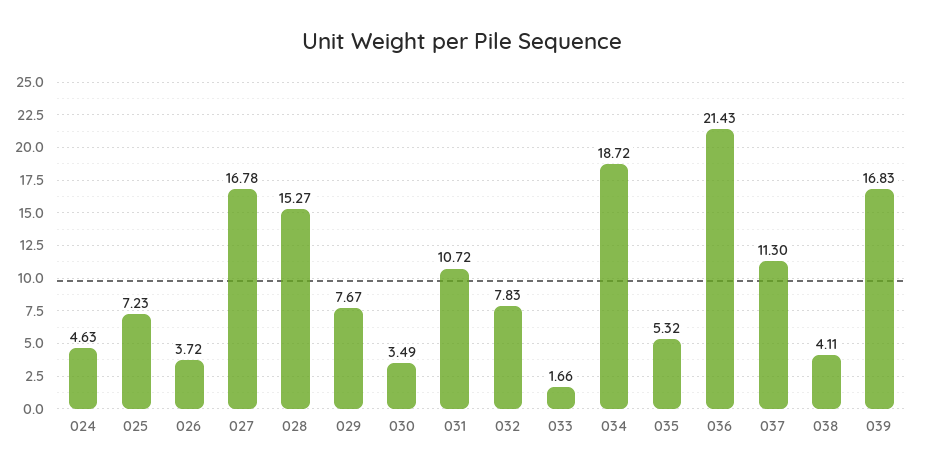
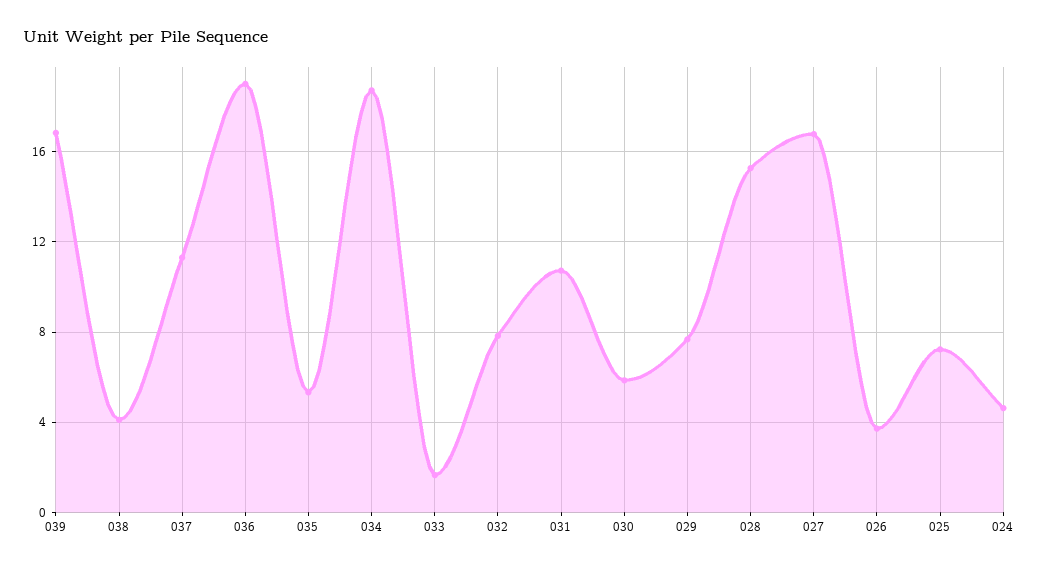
  {
    "024": 4.63,
    "025": 7.23,
    "026": 3.72,
    "027": 16.78,
    "028": 15.27,
    "029": 7.67,
-   "030": 3.49,
+   "030": 6,
    "031": 10.72,
    "032": 7.83,
    "033": 1.66,
    "034": 18.72,
    "035": 5.32,
-   "036": 21.43,
+   "036": 19,
    "037": 11.3,
    "038": 4.11,
    "039": 16.83
  }

